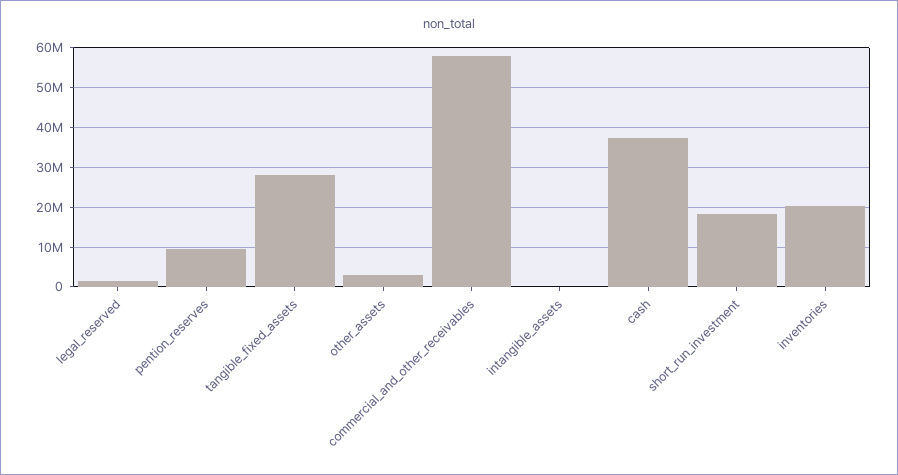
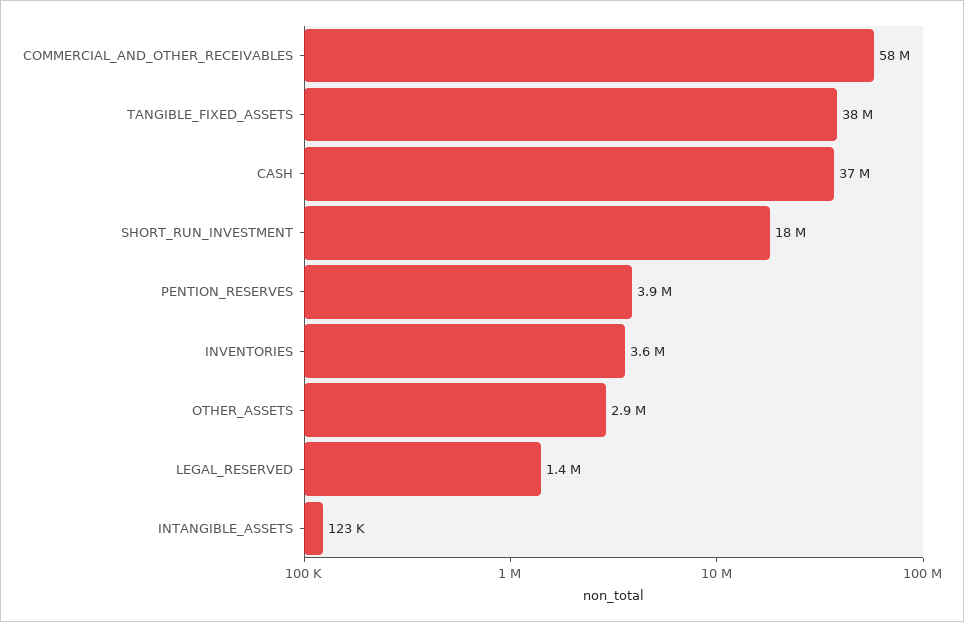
  {
    "legal_reserved": 1400000,
-   "pention_reserves": 10000000,
+   "pention_reserves": 3900000,
-   "tangible_fixed_assets": 28000000,
+   "tangible_fixed_assets": 38000000,
    "other_assets": 2900000,
    "commercial_and_other_receivables": 58000000,
    "intangible_assets": 123000,
    "cash": 37000000,
    "short_run_investment": 18000000,
-   "inventories": 20000000
+   "inventories": 3600000
  }

